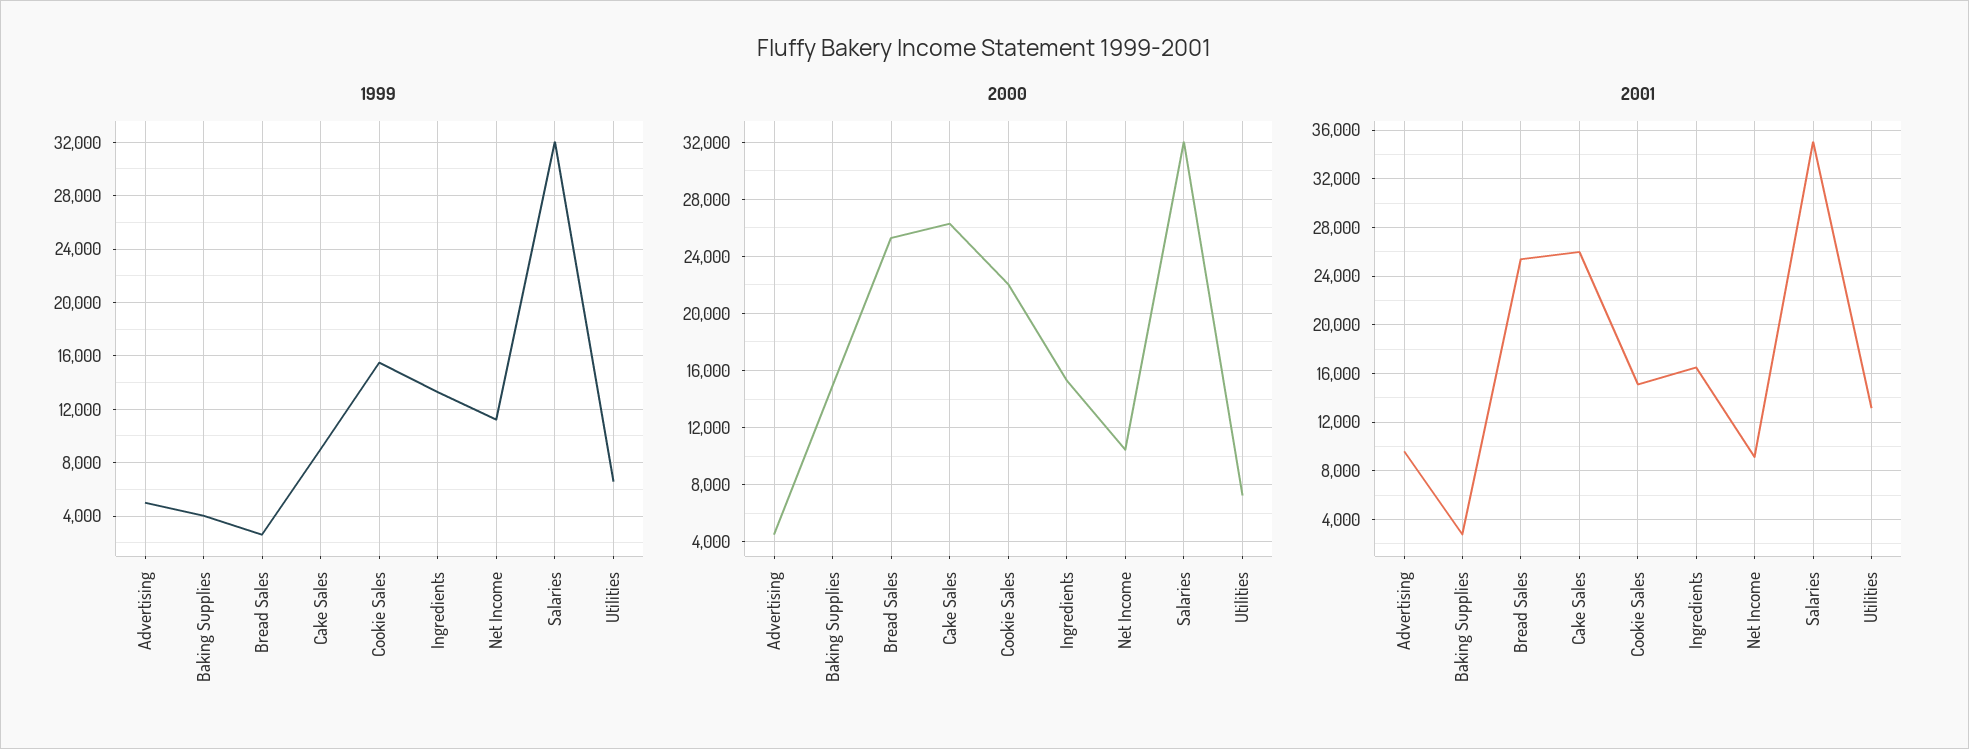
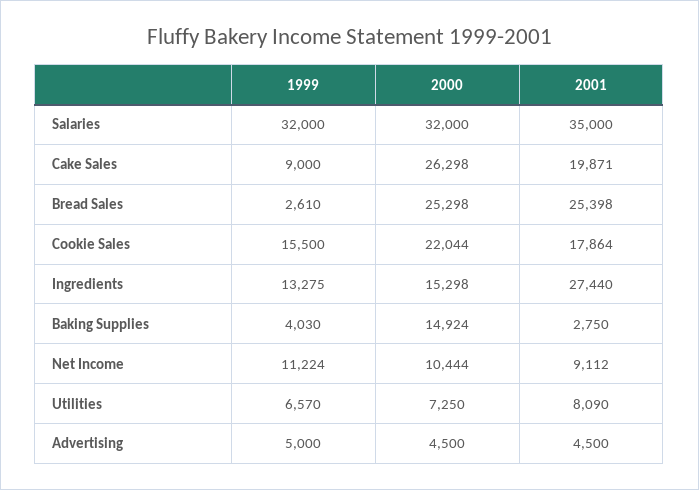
  {
    "1999": {
      "Advertising": 5000,
      "Baking Supplies": 4030,
      "Bread Sales": 2610,
      "Cake Sales": 9000,
      "Cookie Sales": 15500,
      "Ingredients": 13275,
      "Net Income": 11224,
      "Salaries": 32000,
      "Utilities": 6570
    },
    "2000": {
      "Advertising": 4500,
      "Baking Supplies": 14924,
      "Bread Sales": 25298,
      "Cake Sales": 26298,
      "Cookie Sales": 22044,
      "Ingredients": 15298,
      "Net Income": 10444,
      "Salaries": 32000,
      "Utilities": 7250
    },
    "2001": {
-     "Advertising": 9500,
+     "Advertising": 4500,
      "Baking Supplies": 2750,
      "Bread Sales": 25398,
-     "Cake Sales": 26000,
+     "Cake Sales": 19871,
-     "Cookie Sales": 15000,
+     "Cookie Sales": 17864,
-     "Ingredients": 16500,
+     "Ingredients": 27440,
      "Net Income": 9112,
      "Salaries": 35000,
-     "Utilities": 13000
+     "Utilities": 8090
    }
  }

